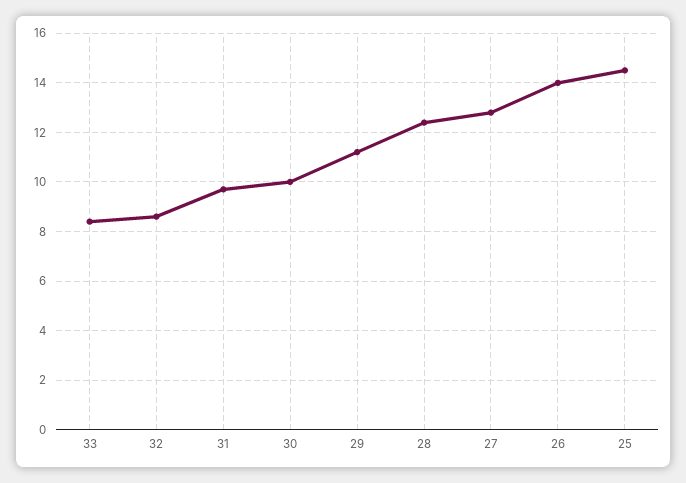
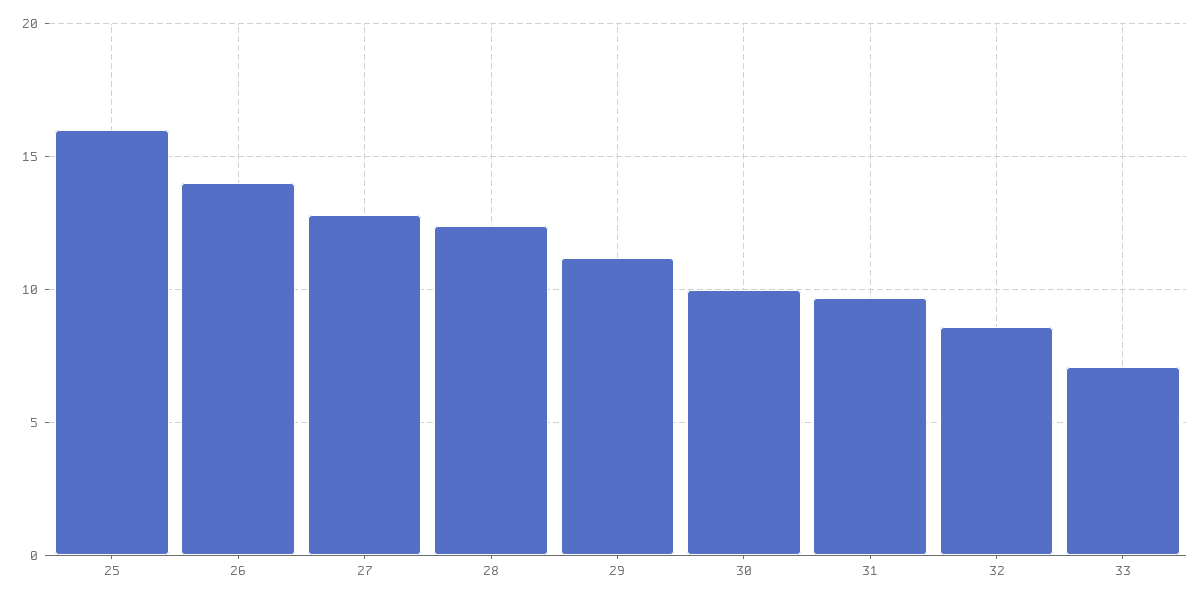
  {
-   "33": 8.5,
+   "33": 7,
    "32": 8.5,
    "31": 9.5,
    "30": 10,
    "29": 11,
    "28": 12.5,
    "27": 13,
    "26": 14,
-   "25": 14.5
+   "25": 16
  }

